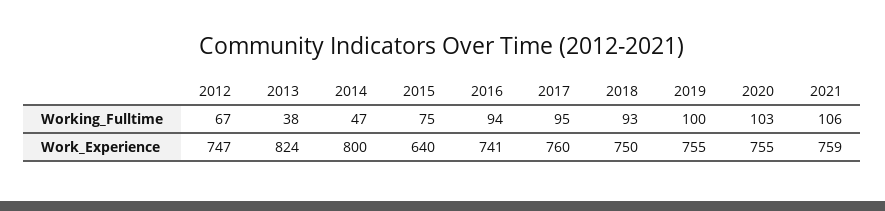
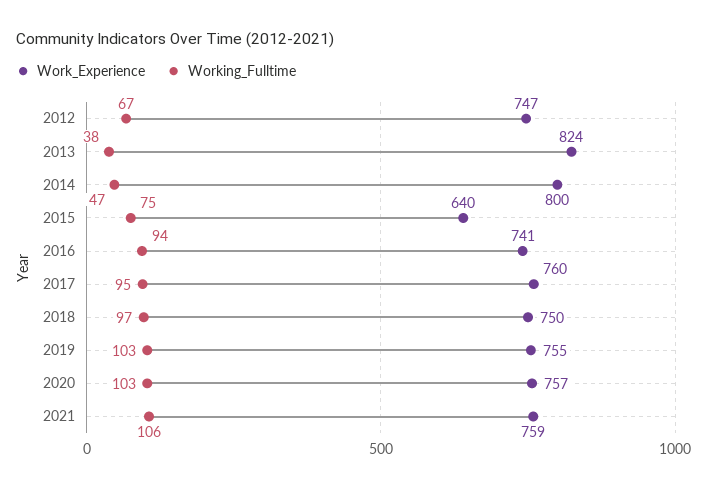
  {
    "Working_Fulltime": {
      "2012": 67,
      "2013": 38,
      "2014": 47,
      "2015": 75,
      "2016": 94,
      "2017": 95,
-     "2018": 93,
+     "2018": 97,
-     "2019": 100,
+     "2019": 103,
      "2020": 103,
      "2021": 106
    },
    "Work_Experience": {
      "2012": 747,
      "2013": 824,
      "2014": 800,
      "2015": 640,
      "2016": 741,
      "2017": 760,
      "2018": 750,
      "2019": 755,
-     "2020": 755,
+     "2020": 757,
      "2021": 759
    }
  }

